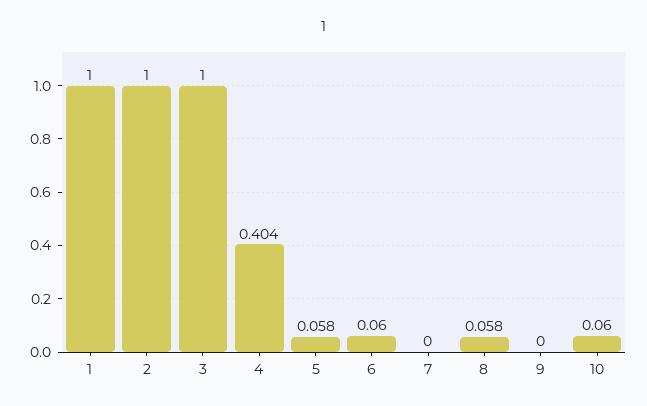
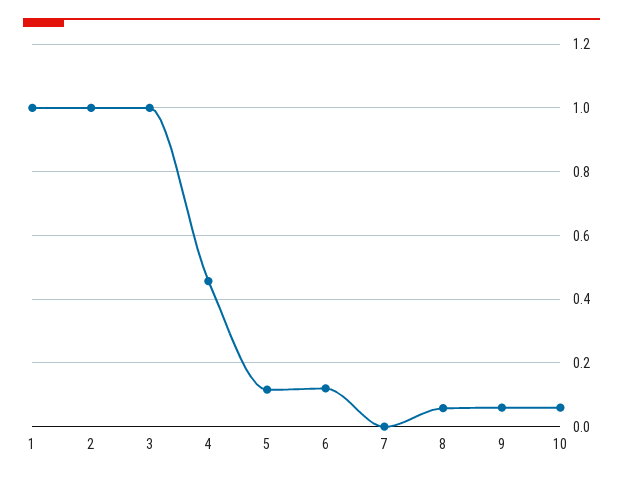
  {
    "1": 1,
    "2": 1,
    "3": 1,
-   "4": 0.404,
+   "4": 0.46,
-   "5": 0.058,
+   "5": 0.12,
-   "6": 0.06,
+   "6": 0.12,
    "7": 0,
    "8": 0.058,
-   "9": 0,
+   "9": 0.06,
    "10": 0.06
  }

